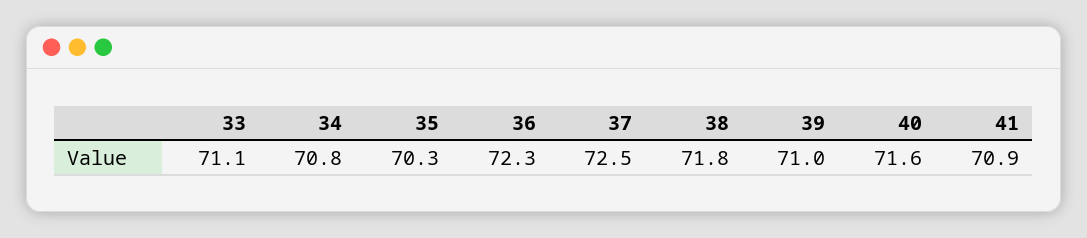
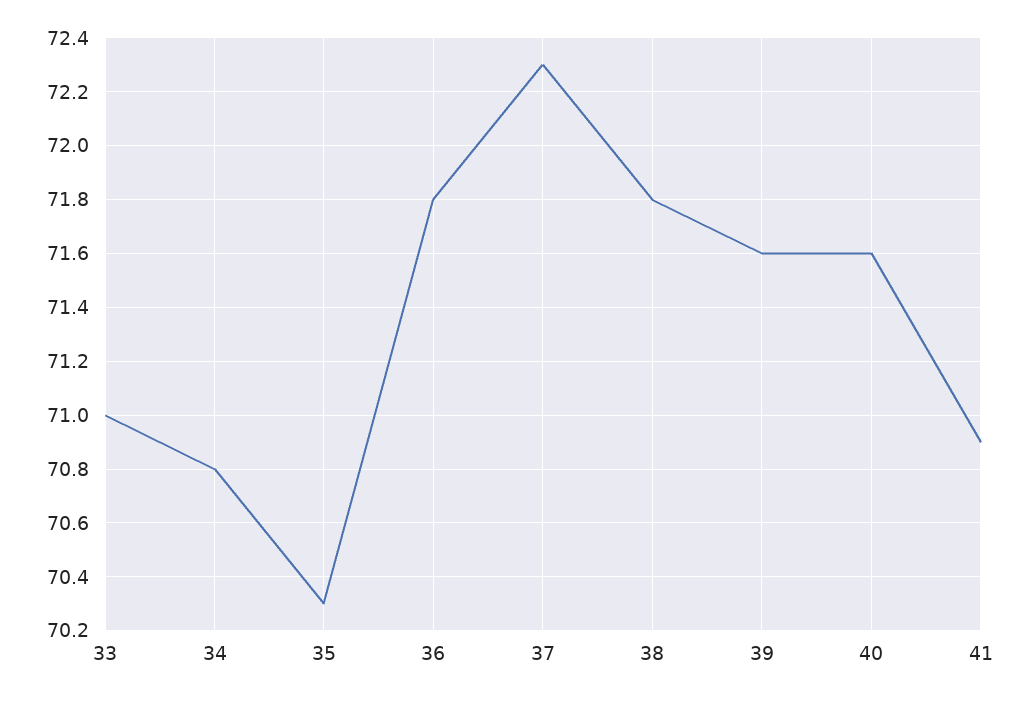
  {
-   "33": 71.1,
+   "33": 71,
    "34": 70.8,
    "35": 70.3,
-   "36": 72.3,
+   "36": 71.8,
-   "37": 72.5,
+   "37": 72.3,
    "38": 71.8,
-   "39": 71,
+   "39": 71.6,
    "40": 71.6,
    "41": 70.9
  }

